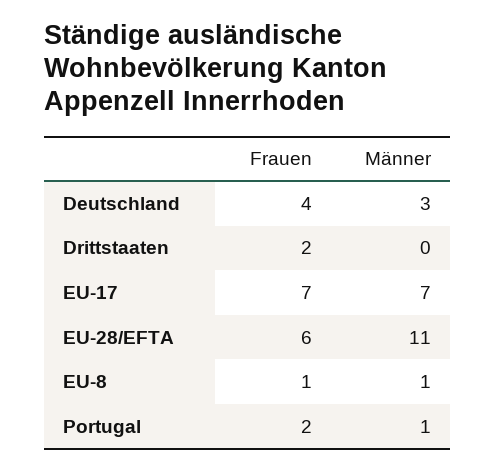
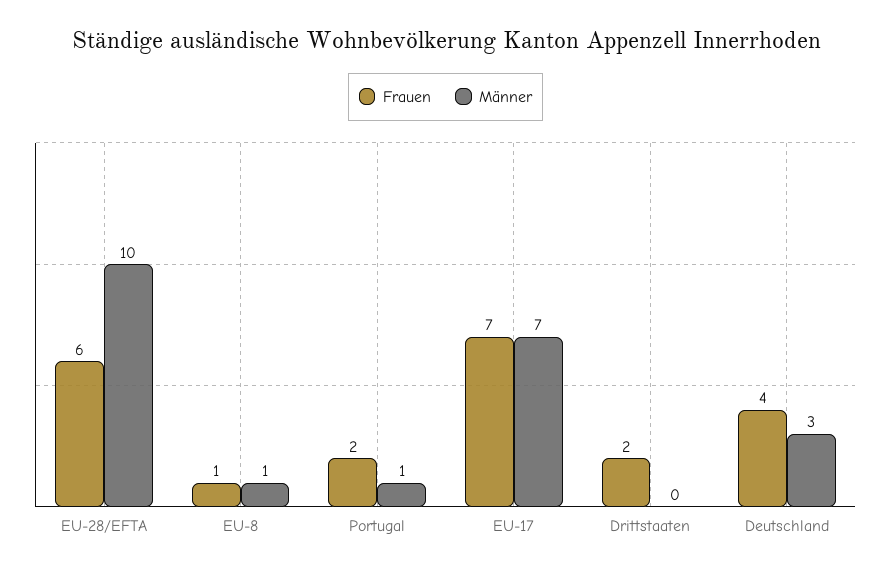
  {
    "Frauen": {
      "Deutschland": 4,
      "Drittstaaten": 2,
      "EU-17": 7,
      "EU-28/EFTA": 6,
      "EU-8": 1,
      "Portugal": 2
    },
    "Männer": {
      "Deutschland": 3,
      "Drittstaaten": 0,
      "EU-17": 7,
-     "EU-28/EFTA": 11,
+     "EU-28/EFTA": 10,
      "EU-8": 1,
      "Portugal": 1
    }
  }

